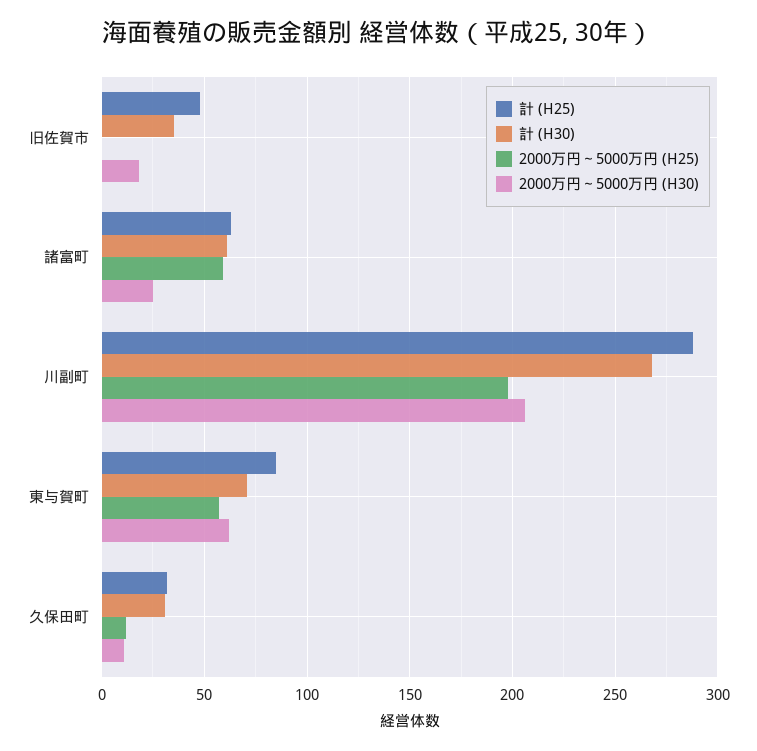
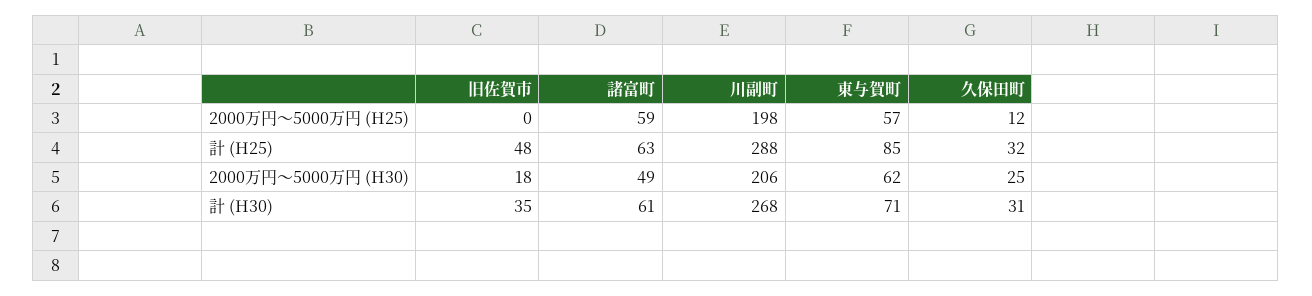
  {
    "計 (H25)": {
      "旧佐賀市": 48,
      "諸富町": 63,
      "川副町": 288,
      "東与賀町": 85,
      "久保田町": 32
    },
    "計 (H30)": {
      "旧佐賀市": 35,
      "諸富町": 61,
      "川副町": 268,
      "東与賀町": 71,
      "久保田町": 31
    },
    "2000万円～5000万円 (H25)": {
      "旧佐賀市": 0,
      "諸富町": 59,
      "川副町": 198,
      "東与賀町": 57,
      "久保田町": 12
    },
    "2000万円～5000万円 (H30)": {
      "旧佐賀市": 18,
-     "諸富町": 25,
+     "諸富町": 49,
      "川副町": 206,
      "東与賀町": 62,
-     "久保田町": 10
+     "久保田町": 25
    }
  }

